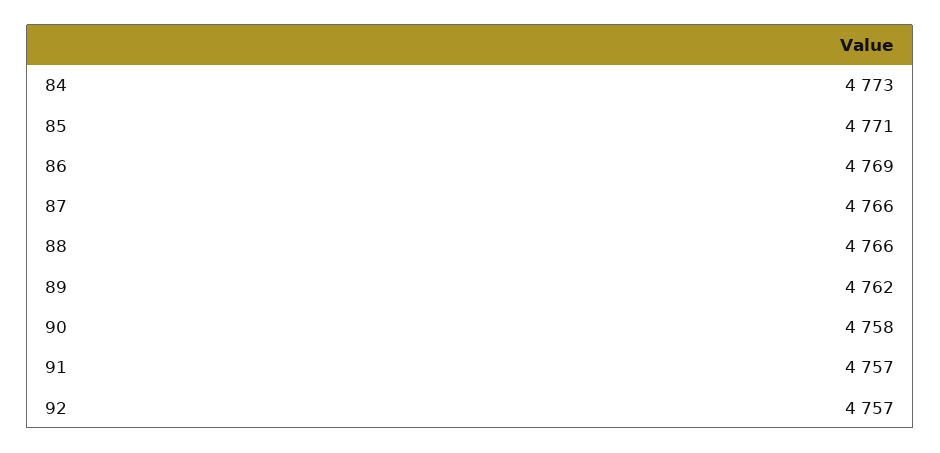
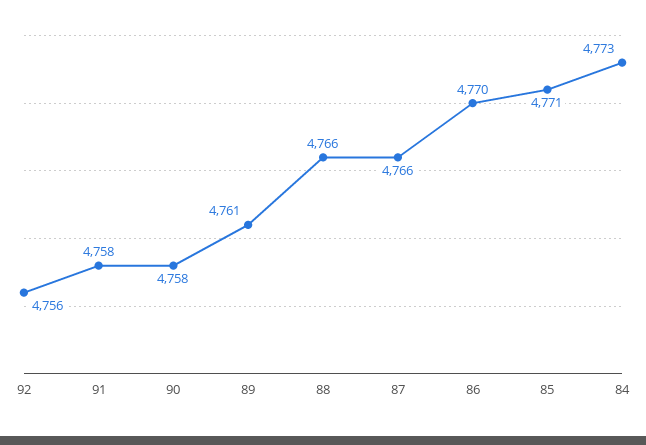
  {
    "84": 4773,
    "85": 4771,
-   "86": 4769,
+   "86": 4770,
    "87": 4766,
    "88": 4766,
-   "89": 4762,
+   "89": 4761,
    "90": 4758,
-   "91": 4757,
+   "91": 4758,
-   "92": 4757
+   "92": 4756
  }

